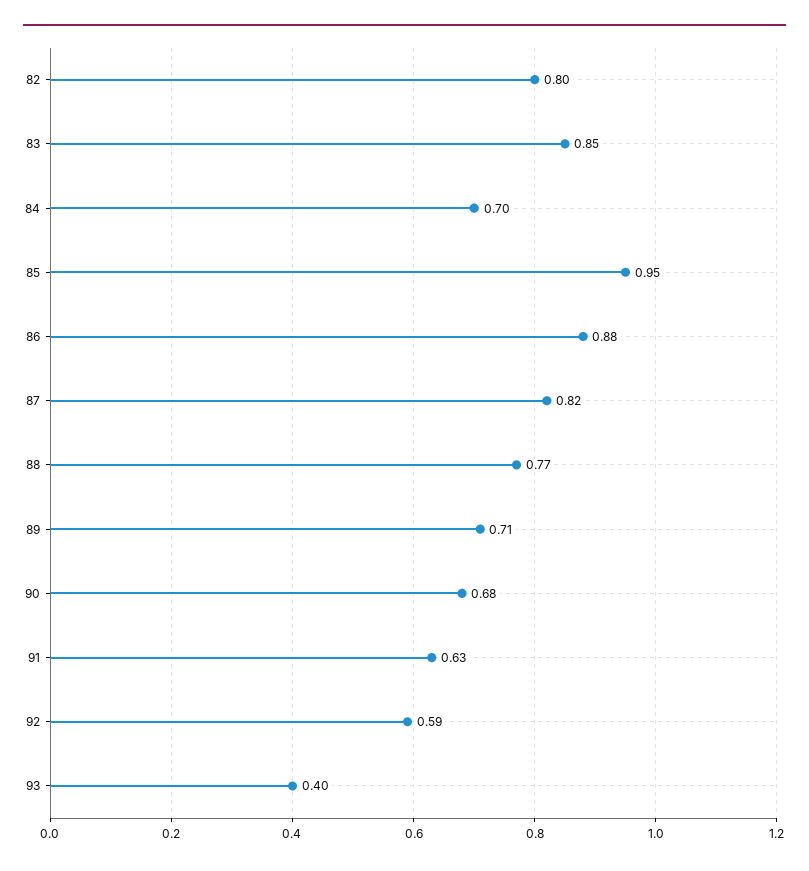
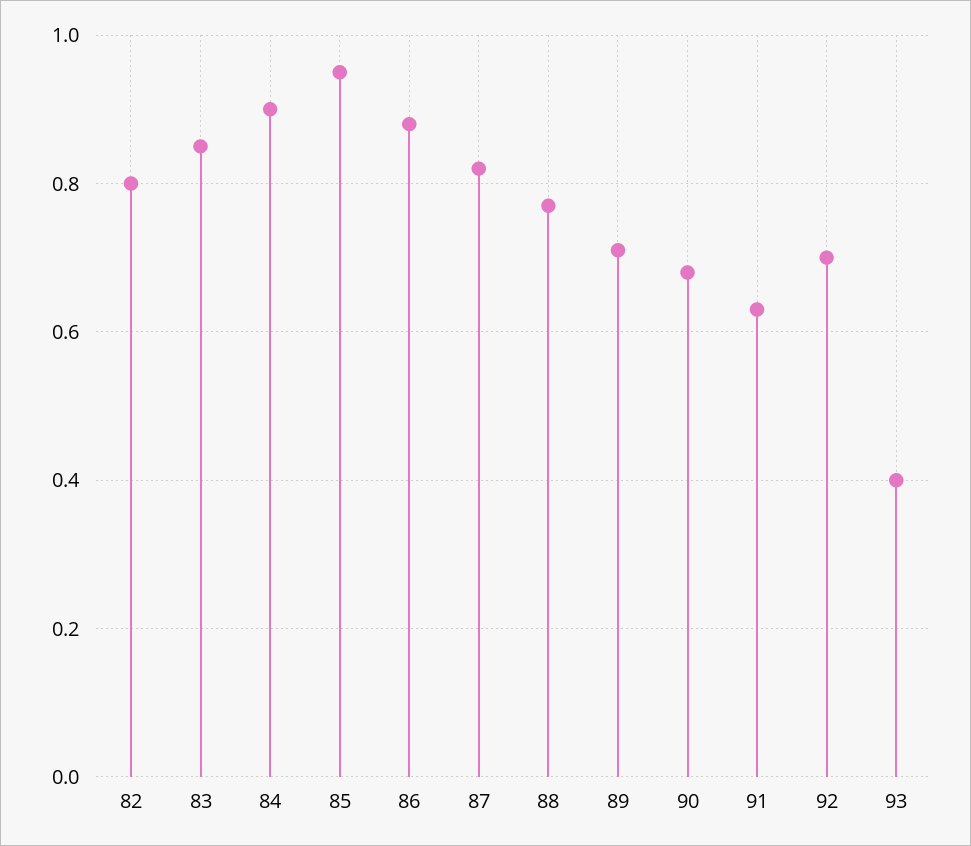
  {
    "82": 0.8,
    "83": 0.85,
-   "84": 0.7,
+   "84": 0.9,
    "85": 0.95,
    "86": 0.88,
    "87": 0.82,
    "88": 0.77,
    "89": 0.71,
    "90": 0.68,
    "91": 0.63,
-   "92": 0.59,
+   "92": 0.7,
    "93": 0.4
  }

